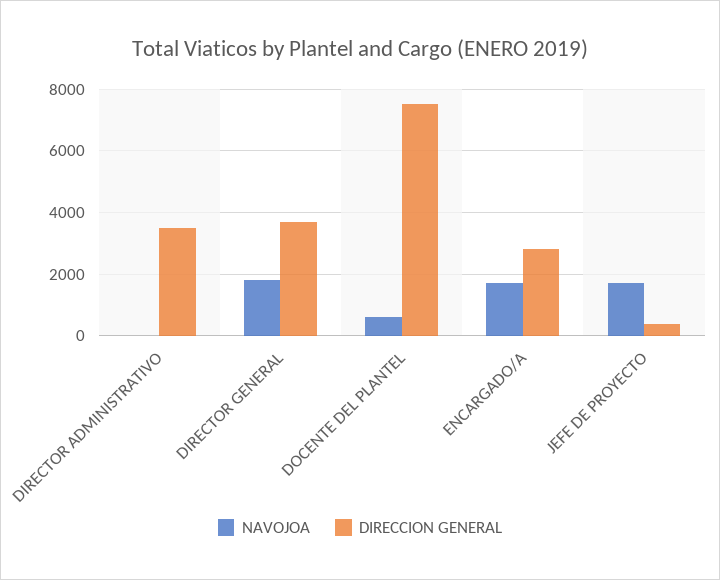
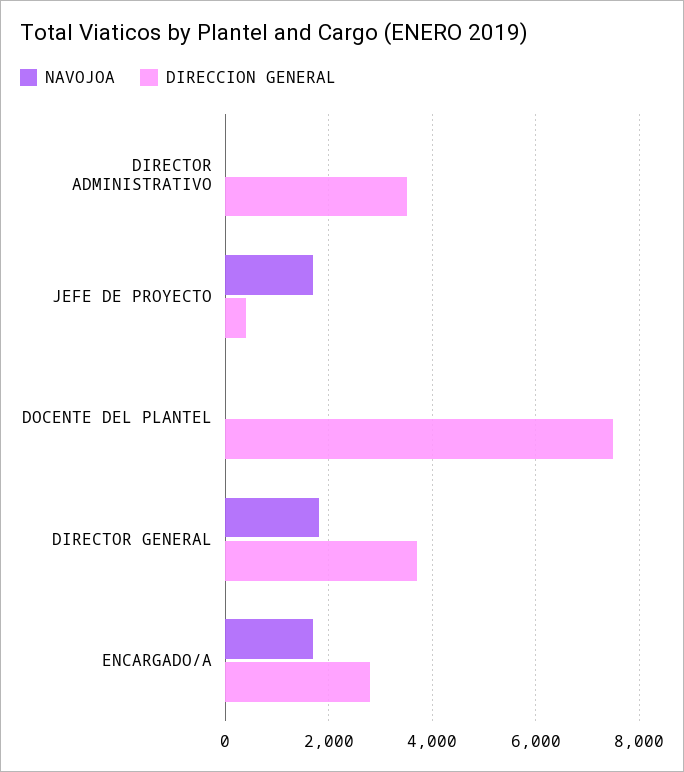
  {
    "NAVOJOA": {
      "DIRECTOR ADMINISTRATIVO": 0,
      "DIRECTOR GENERAL": 1800,
-     "DOCENTE DEL PLANTEL": 600,
+     "DOCENTE DEL PLANTEL": 0,
      "ENCARGADO/A": 1800,
      "JEFE DE PROYECTO": 1800
    },
    "DIRECCION GENERAL": {
      "DIRECTOR ADMINISTRATIVO": 3600,
      "DIRECTOR GENERAL": 3800,
      "DOCENTE DEL PLANTEL": 7600,
      "ENCARGADO/A": 2800,
      "JEFE DE PROYECTO": 400
    }
  }

